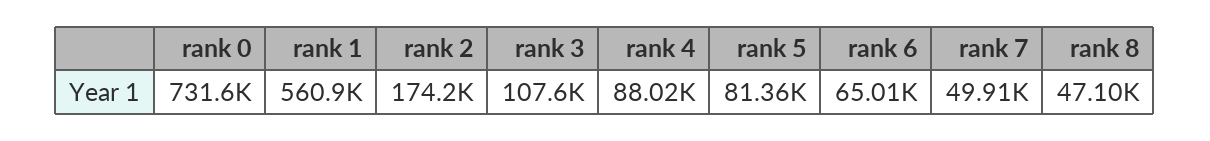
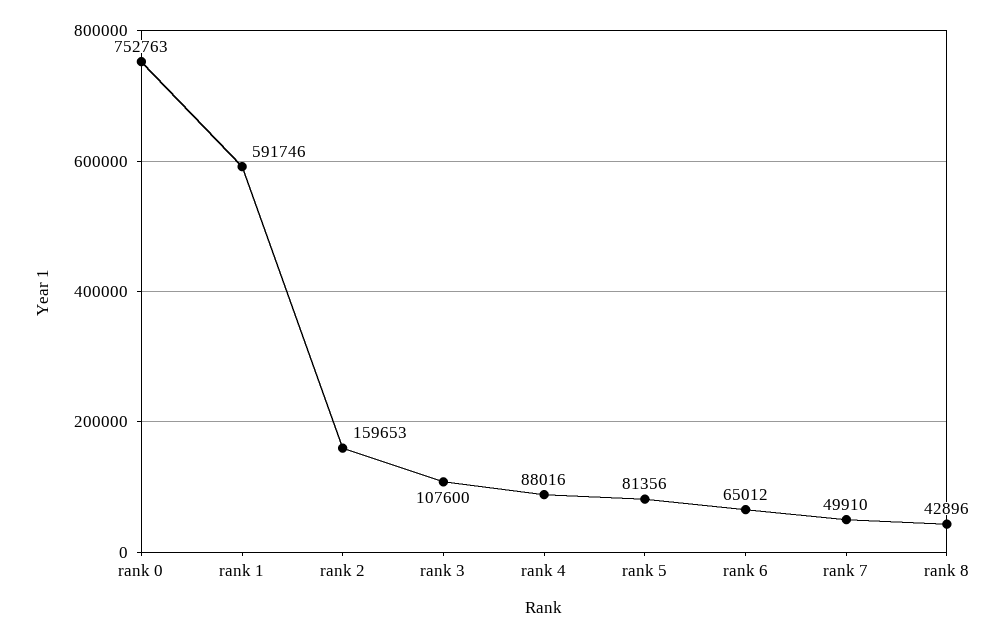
  {
-   "rank 0": 731600,
+   "rank 0": 752763,
-   "rank 1": 560900,
+   "rank 1": 591746,
-   "rank 2": 174200,
+   "rank 2": 159653,
    "rank 3": 107600,
    "rank 4": 88016,
    "rank 5": 81356,
    "rank 6": 65012,
    "rank 7": 49910,
-   "rank 8": 47100
+   "rank 8": 42896
  }

